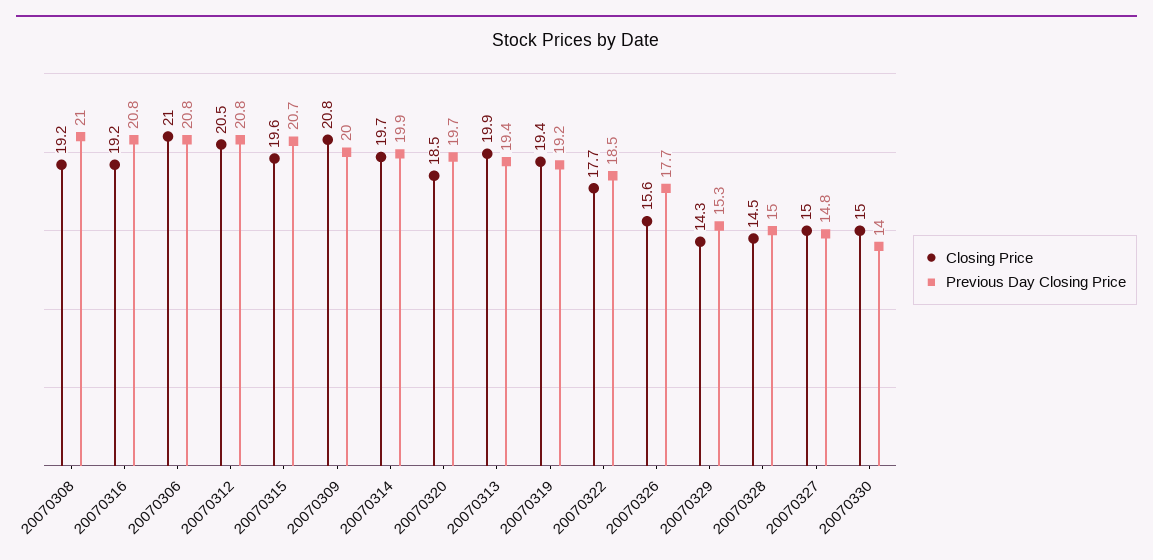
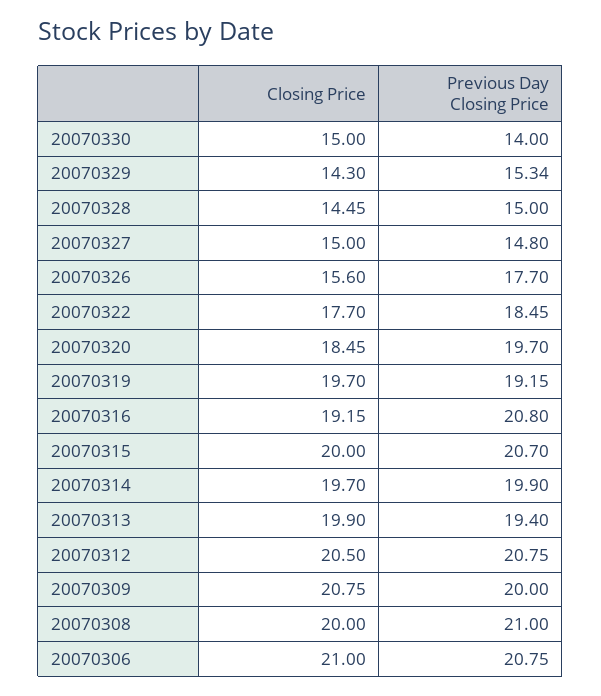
  {
    "Closing Price": {
-     "20070308": 19.2,
+     "20070308": 20,
      "20070316": 19.15,
      "20070306": 21,
      "20070312": 20.5,
-     "20070315": 19.6,
+     "20070315": 20,
      "20070309": 20.75,
      "20070314": 19.7,
      "20070320": 18.45,
      "20070313": 19.9,
-     "20070319": 19.4,
+     "20070319": 19.7,
      "20070322": 17.7,
      "20070326": 15.6,
      "20070329": 14.3,
      "20070328": 14.45,
      "20070327": 15,
      "20070330": 15
    },
    "Previous Day Closing Price": {
      "20070308": 21,
      "20070316": 20.8,
      "20070306": 20.75,
      "20070312": 20.75,
      "20070315": 20.7,
      "20070309": 20,
      "20070314": 19.9,
      "20070320": 19.7,
      "20070313": 19.4,
      "20070319": 19.15,
      "20070322": 18.45,
      "20070326": 17.7,
      "20070329": 15.34,
      "20070328": 15,
      "20070327": 14.8,
      "20070330": 14
    }
  }

